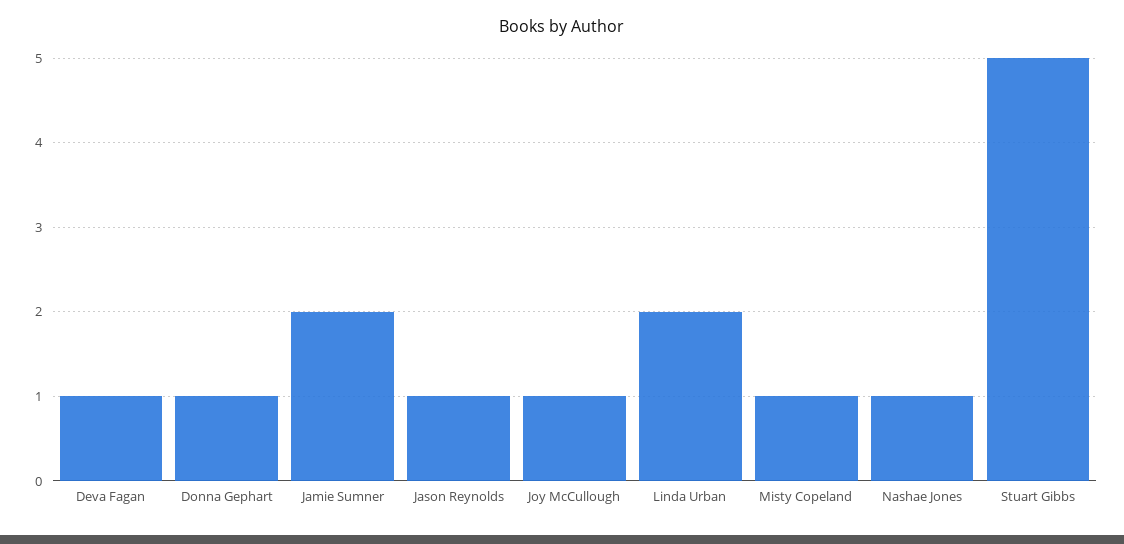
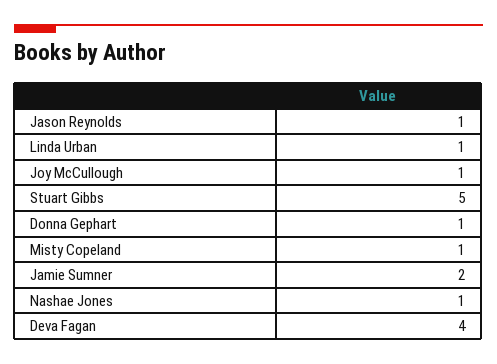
  {
-   "Deva Fagan": 1,
+   "Deva Fagan": 4,
    "Donna Gephart": 1,
    "Jamie Sumner": 2,
    "Jason Reynolds": 1,
    "Joy McCullough": 1,
-   "Linda Urban": 2,
+   "Linda Urban": 1,
    "Misty Copeland": 1,
    "Nashae Jones": 1,
    "Stuart Gibbs": 5
  }

